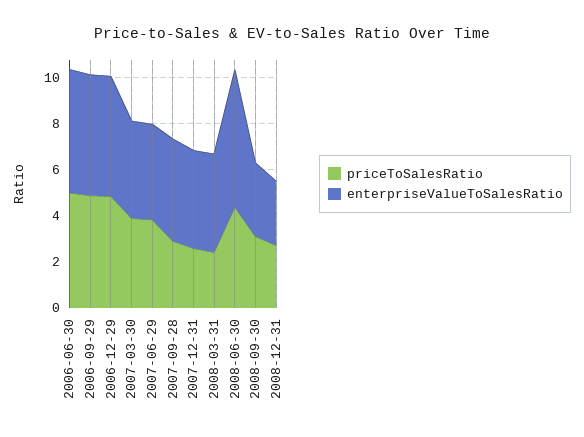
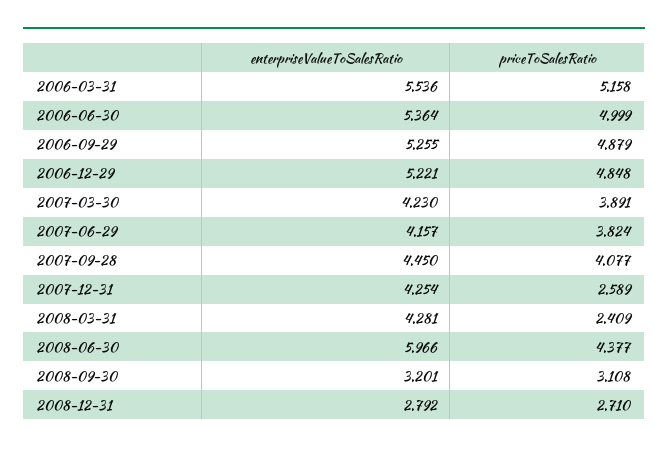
  {
    "priceToSalesRatio": {
      "2006-06-30": 4.999,
      "2006-09-29": 4.879,
      "2006-12-29": 4.848,
      "2007-03-30": 3.891,
      "2007-06-29": 3.824,
-     "2007-09-28": 3,
+     "2007-09-28": 4.077,
      "2007-12-31": 2.589,
      "2008-03-31": 2.409,
      "2008-06-30": 4.377,
      "2008-09-30": 3.108,
-     "2008-12-31": 2.71
+     "2008-12-31": 2.71,
+     "2006-03-31": 5.158
    },
    "enterpriseValueToSalesRatio": {
      "2006-06-30": 5.364,
      "2006-09-29": 5.255,
      "2006-12-29": 5.221,
      "2007-03-30": 4.23,
      "2007-06-29": 4.157,
      "2007-09-28": 4.45,
      "2007-12-31": 4.254,
      "2008-03-31": 4.281,
      "2008-06-30": 5.966,
      "2008-09-30": 3.201,
-     "2008-12-31": 2.792
+     "2008-12-31": 2.792,
+     "2006-03-31": 5.536
    }
  }

